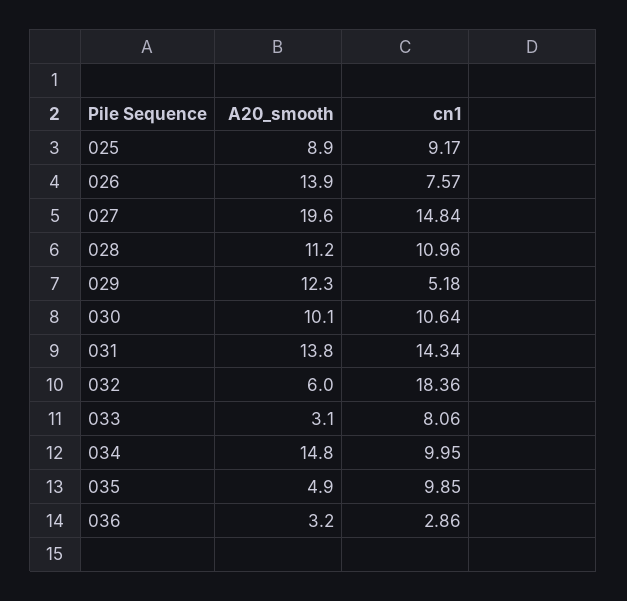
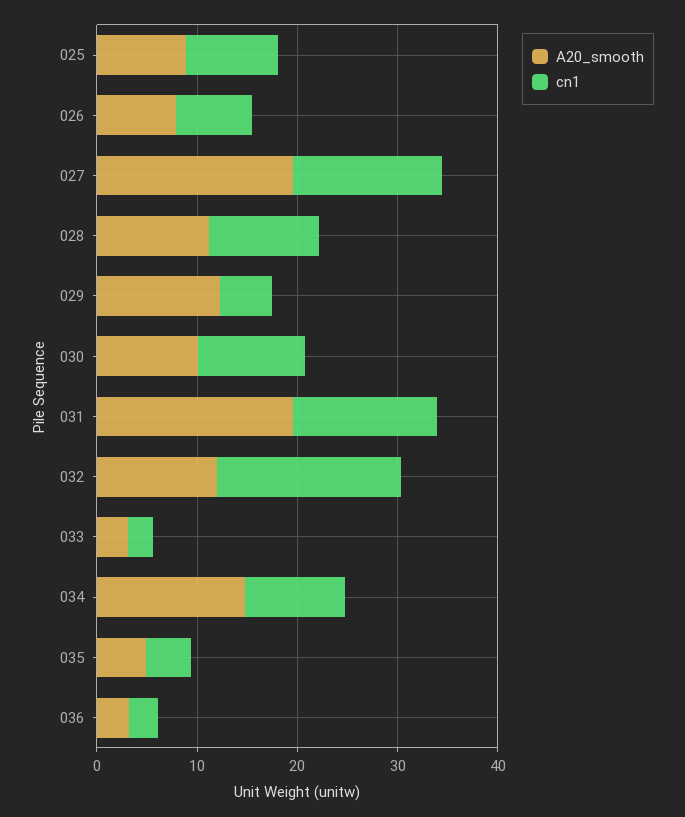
  {
    "A20_smooth": {
      "025": 8.9,
-     "026": 13.9,
+     "026": 8,
      "027": 19.6,
      "028": 11.2,
      "029": 12.3,
      "030": 10.1,
-     "031": 13.8,
+     "031": 20,
-     "032": 6,
+     "032": 12,
      "033": 3.1,
      "034": 14.8,
      "035": 4.9,
      "036": 3.2
    },
    "cn1": {
      "025": 9.17,
      "026": 7.57,
      "027": 14.84,
      "028": 10.96,
      "029": 5.18,
      "030": 10.64,
      "031": 14.34,
      "032": 18.36,
-     "033": 8.06,
+     "033": 2,
      "034": 9.95,
-     "035": 9.85,
+     "035": 4,
      "036": 2.86
    }
  }

